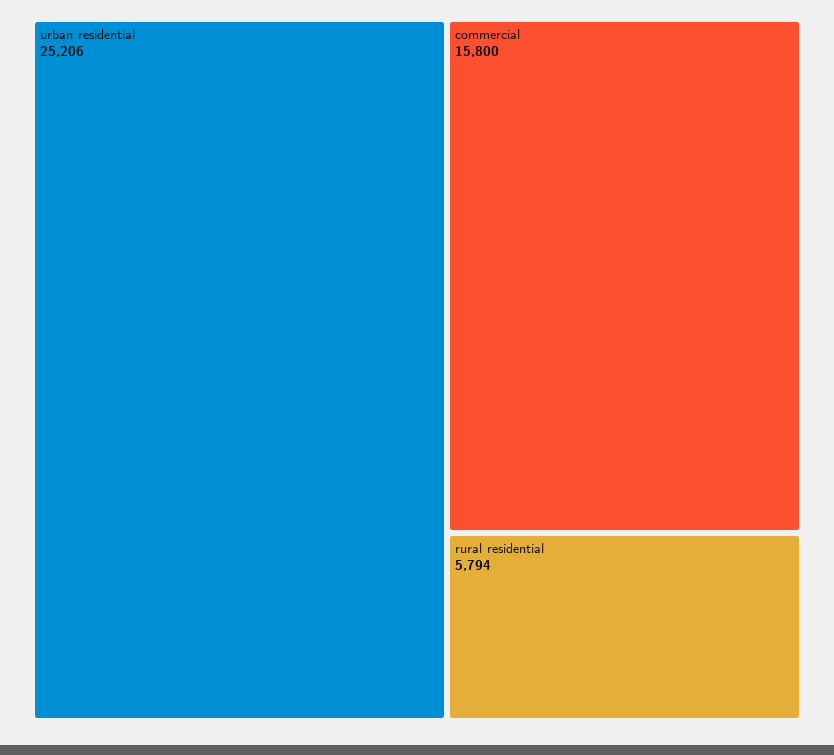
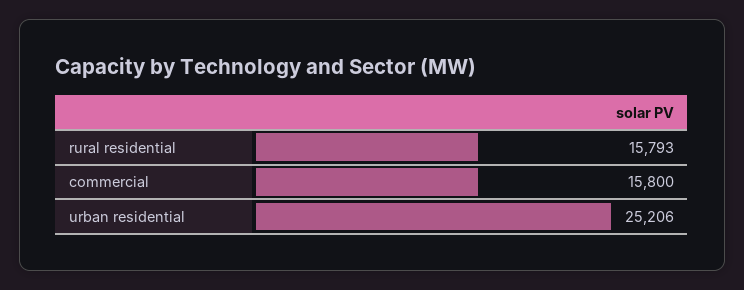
  {
    "urban residential": 25206,
    "commercial": 15800,
-   "rural residential": 5794
+   "rural residential": 15793
  }

